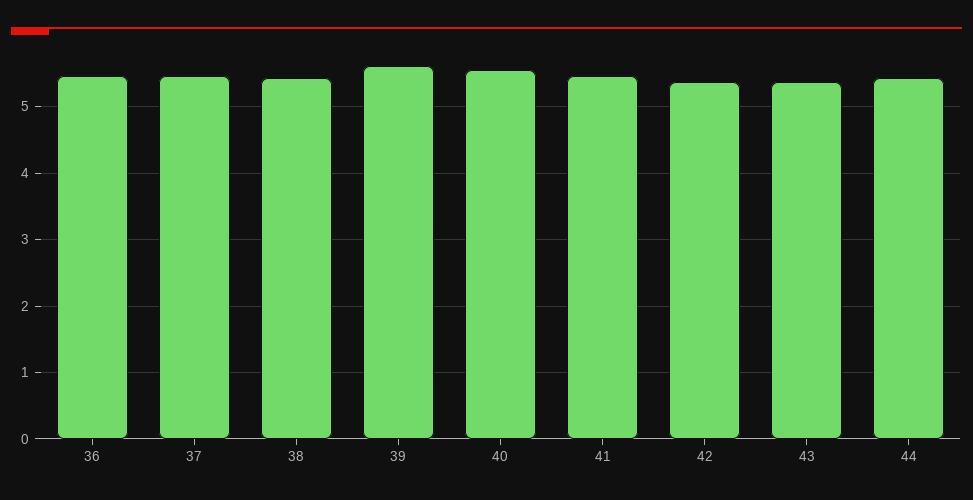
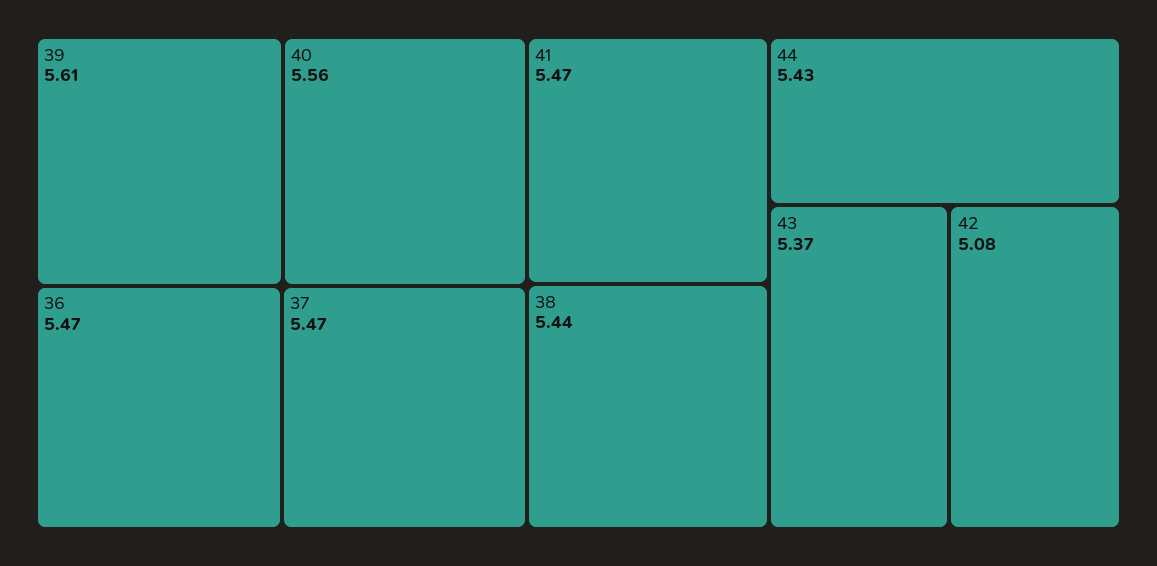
  {
    "36": 5.47,
    "37": 5.47,
    "38": 5.44,
    "39": 5.61,
    "40": 5.56,
    "41": 5.47,
-   "42": 5.4,
+   "42": 5.08,
    "43": 5.37,
    "44": 5.43
  }

